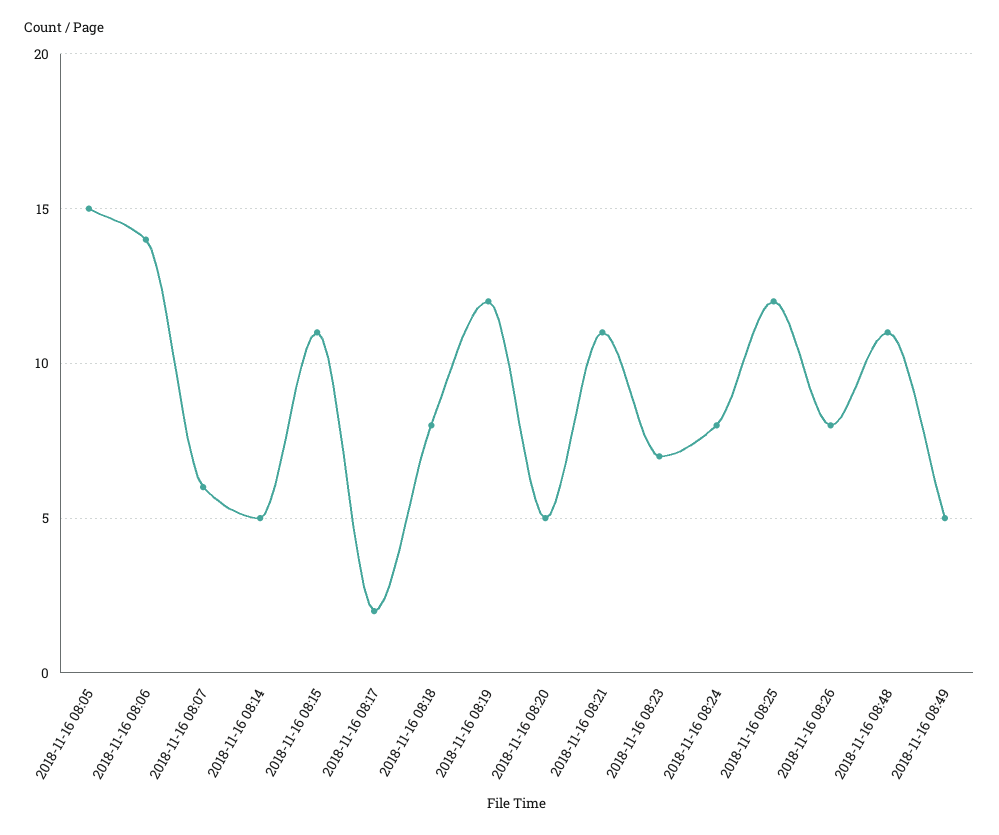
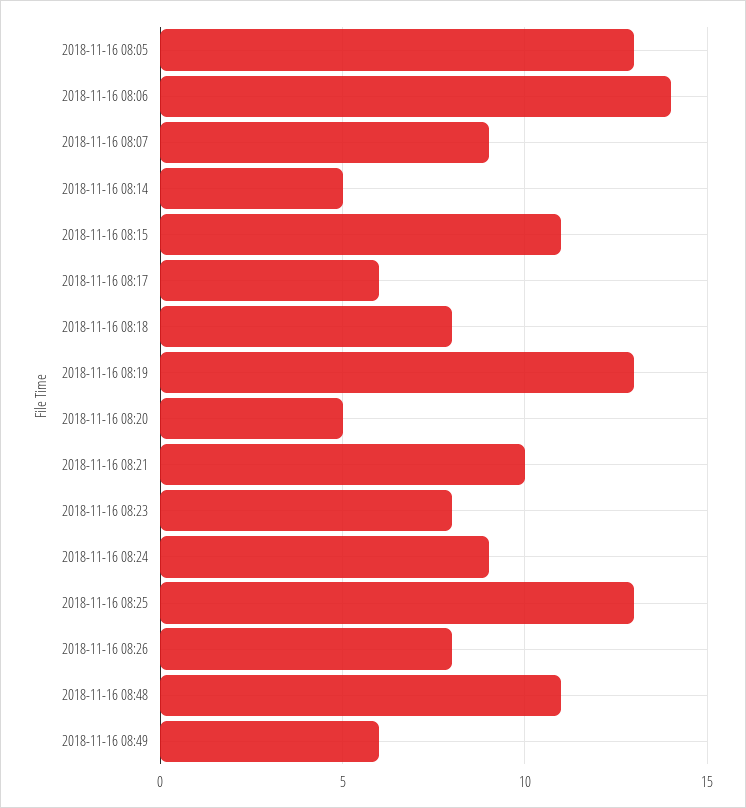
  {
-   "2018-11-16 08:05": 15,
+   "2018-11-16 08:05": 13,
    "2018-11-16 08:06": 14,
-   "2018-11-16 08:07": 6,
+   "2018-11-16 08:07": 9,
    "2018-11-16 08:14": 5,
    "2018-11-16 08:15": 11,
-   "2018-11-16 08:17": 2,
+   "2018-11-16 08:17": 6,
    "2018-11-16 08:18": 8,
-   "2018-11-16 08:19": 12,
+   "2018-11-16 08:19": 13,
    "2018-11-16 08:20": 5,
-   "2018-11-16 08:21": 11,
+   "2018-11-16 08:21": 10,
-   "2018-11-16 08:23": 7,
+   "2018-11-16 08:23": 8,
-   "2018-11-16 08:24": 8,
+   "2018-11-16 08:24": 9,
-   "2018-11-16 08:25": 12,
+   "2018-11-16 08:25": 13,
    "2018-11-16 08:26": 8,
    "2018-11-16 08:48": 11,
-   "2018-11-16 08:49": 5
+   "2018-11-16 08:49": 6
  }

